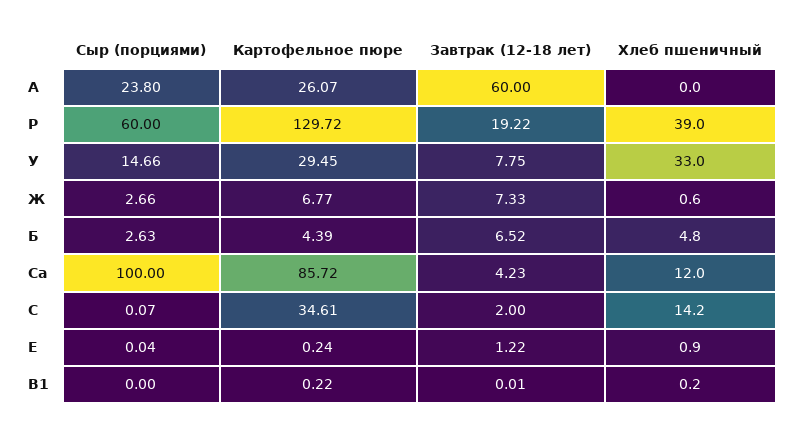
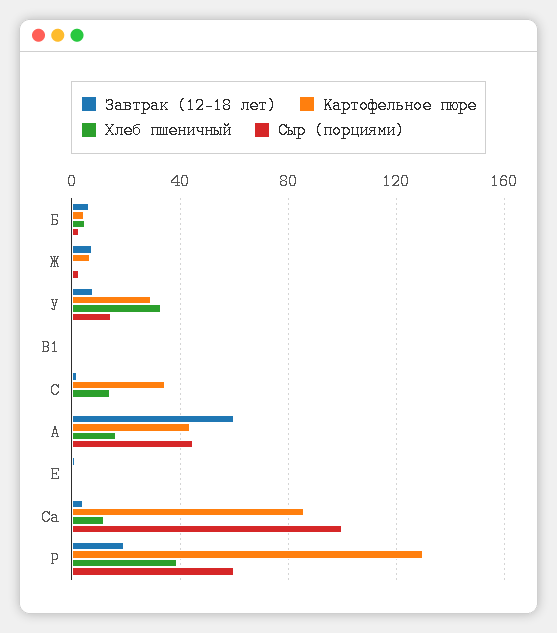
  {
    "Сыр (порциями)": {
-     "A": 23.8,
+     "A": 45,
      "P": 60,
      "У": 14.66,
      "Ж": 2.66,
      "Б": 2.63,
      "Ca": 100,
      "C": 0.07,
      "E": 0.04,
      "B1": 0
    },
    "Картофельное пюре": {
-     "A": 26.07,
+     "A": 45,
      "P": 129.72,
      "У": 29.45,
      "Ж": 6.77,
      "Б": 4.39,
      "Ca": 85.72,
      "C": 34.61,
      "E": 0.24,
      "B1": 0.22
    },
    "Завтрак (12-18 лет)": {
      "A": 60,
      "P": 19.22,
      "У": 7.75,
      "Ж": 7.33,
      "Б": 6.52,
      "Ca": 4.23,
      "C": 2,
      "E": 1.22,
      "B1": 0.01
    },
    "Хлеб пшеничный": {
-     "A": 0,
+     "A": 15,
      "P": 39,
      "У": 33,
      "Ж": 0.6,
      "Б": 4.8,
      "Ca": 12,
      "C": 14.2,
      "E": 0.9,
      "B1": 0.2
    }
  }

